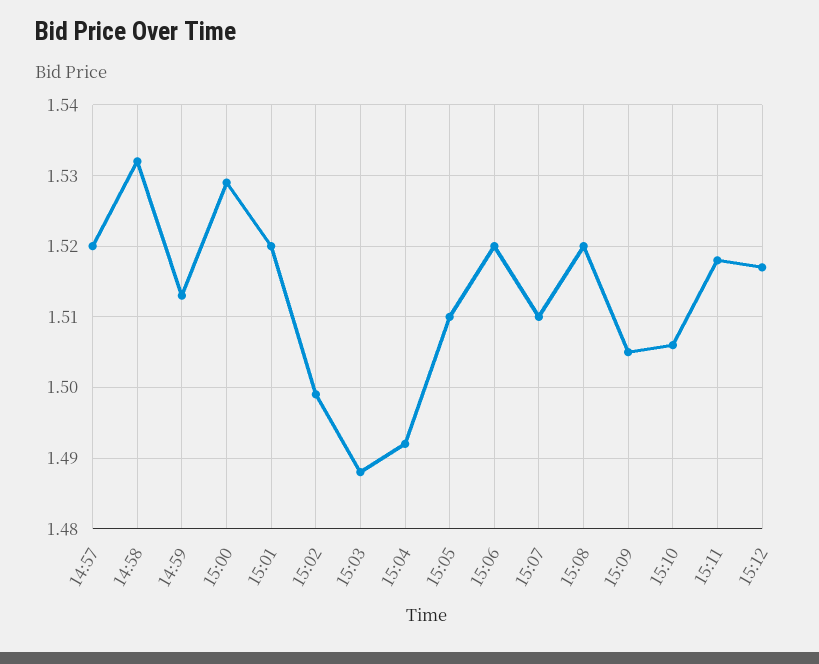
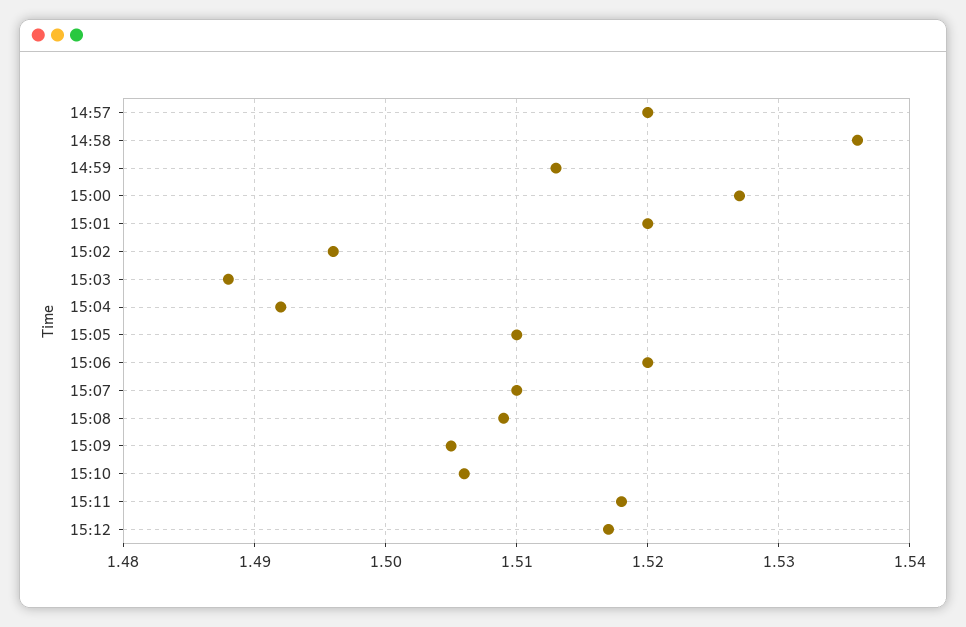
  {
    "14:57": 1.52,
-   "14:58": 1.532,
+   "14:58": 1.536,
    "14:59": 1.513,
-   "15:00": 1.529,
+   "15:00": 1.527,
    "15:01": 1.52,
-   "15:02": 1.499,
+   "15:02": 1.496,
    "15:03": 1.488,
    "15:04": 1.492,
    "15:05": 1.51,
    "15:06": 1.52,
    "15:07": 1.51,
-   "15:08": 1.52,
+   "15:08": 1.509,
    "15:09": 1.505,
    "15:10": 1.506,
    "15:11": 1.518,
    "15:12": 1.517
  }

